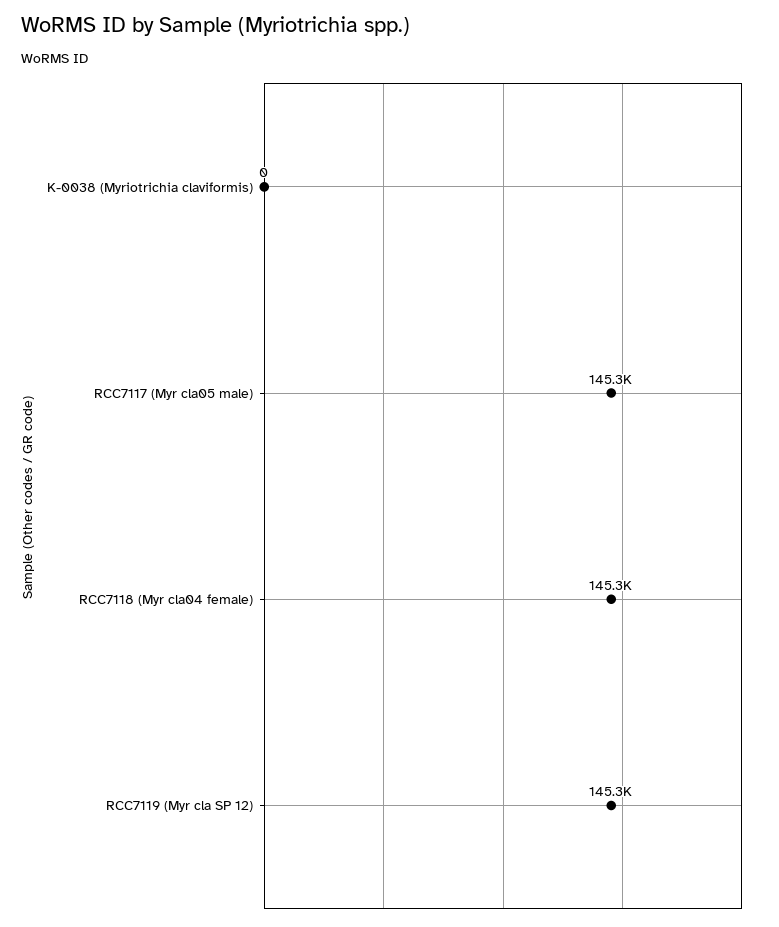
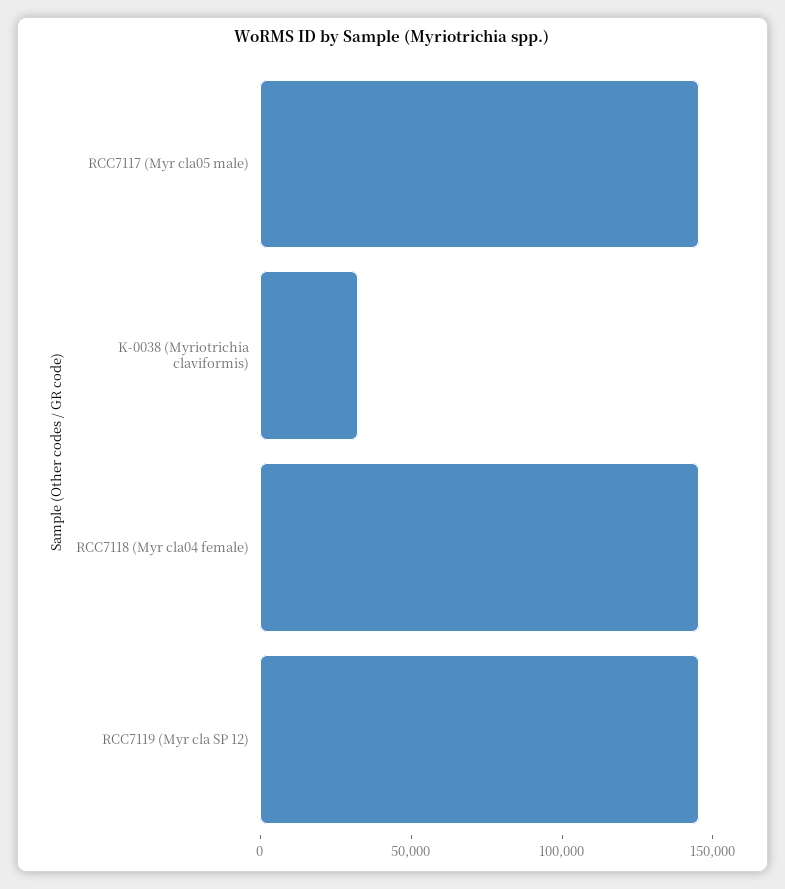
  {
-   "K-0038 (Myriotrichia claviformis)": 0,
+   "K-0038 (Myriotrichia claviformis)": 30000,
    "RCC7117 (Myr cla05 male)": 145300,
    "RCC7118 (Myr cla04 female)": 145300,
    "RCC7119 (Myr cla SP 12)": 145300
  }

